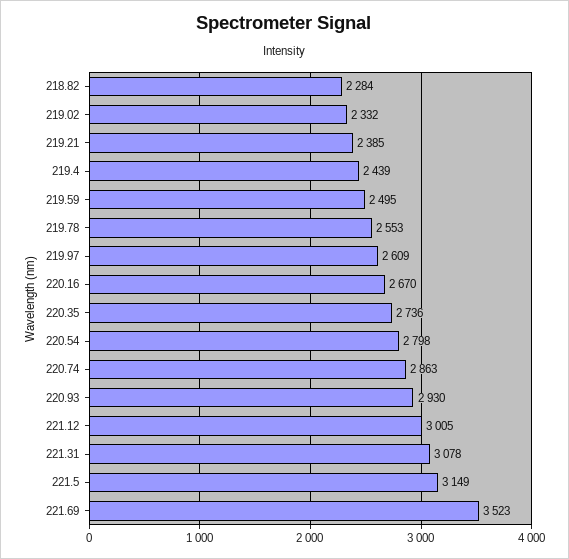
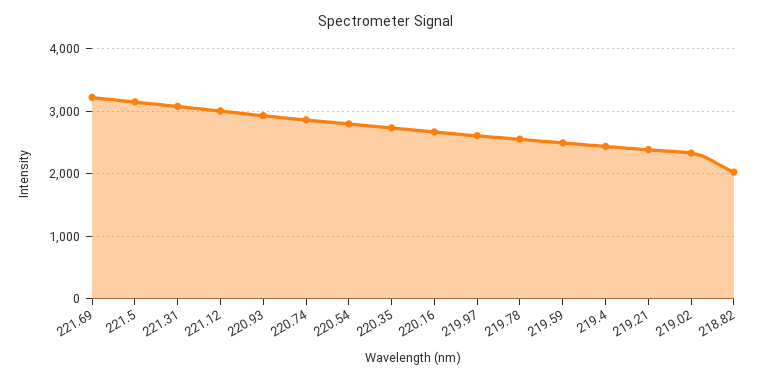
  {
-   "218.82": 2284,
+   "218.82": 2000,
    "219.02": 2332,
    "219.21": 2385,
    "219.4": 2439,
    "219.59": 2495,
    "219.78": 2553,
    "219.97": 2609,
    "220.16": 2670,
    "220.35": 2736,
    "220.54": 2798,
    "220.74": 2863,
    "220.93": 2930,
    "221.12": 3005,
    "221.31": 3078,
    "221.5": 3149,
-   "221.69": 3523
+   "221.69": 3200
  }

